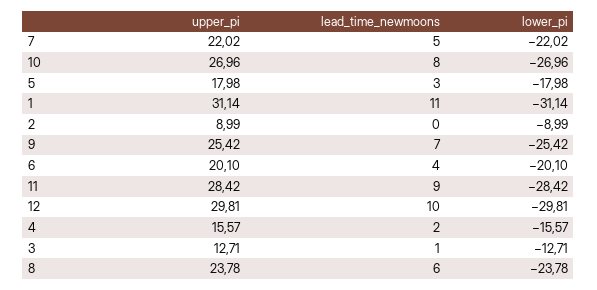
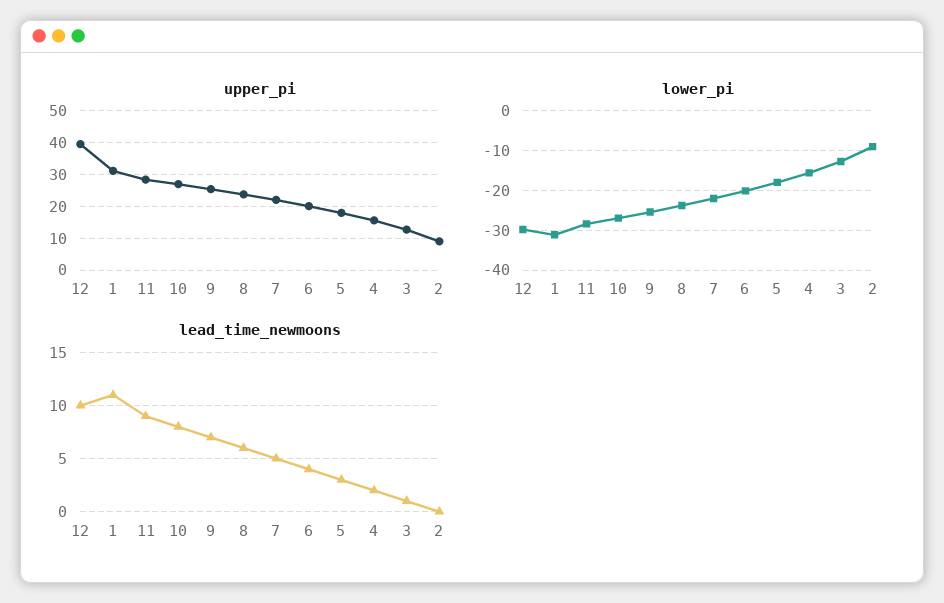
  {
    "upper_pi": {
      "7": 22.02,
      "10": 26.96,
      "5": 17.98,
      "1": 31.14,
      "2": 8.99,
      "9": 25.42,
      "6": 20.1,
      "11": 28.42,
-     "12": 29.81,
+     "12": 40,
      "4": 15.57,
      "3": 12.71,
      "8": 23.78
    },
    "lead_time_newmoons": {
      "7": 5,
      "10": 8,
      "5": 3,
      "1": 11,
      "2": 0,
      "9": 7,
      "6": 4,
      "11": 9,
      "12": 10,
      "4": 2,
      "3": 1,
      "8": 6
    },
    "lower_pi": {
      "7": -22.02,
      "10": -26.96,
      "5": -17.98,
      "1": -31.14,
      "2": -8.99,
      "9": -25.42,
      "6": -20.1,
      "11": -28.42,
      "12": -29.81,
      "4": -15.57,
      "3": -12.71,
      "8": -23.78
    }
  }

